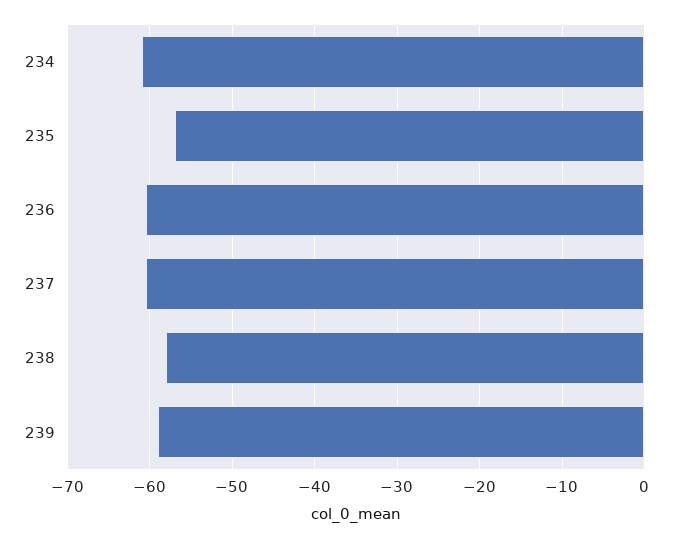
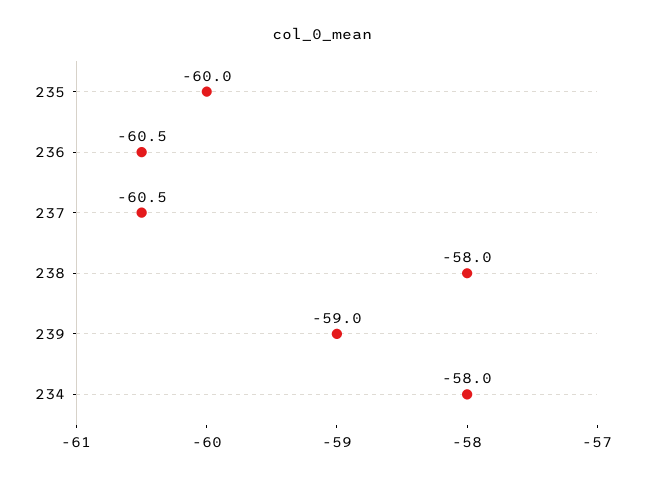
  {
-   "234": -61,
+   "234": -58,
-   "235": -57,
+   "235": -60,
    "236": -60.5,
    "237": -60.5,
    "238": -58,
    "239": -59
  }

